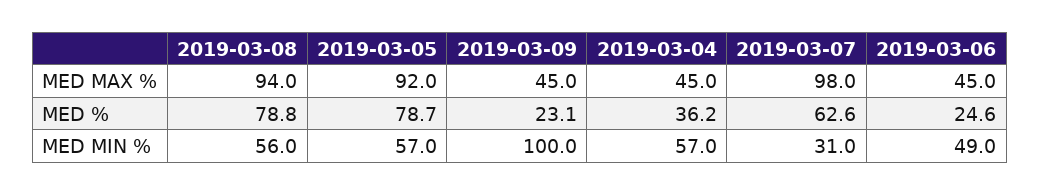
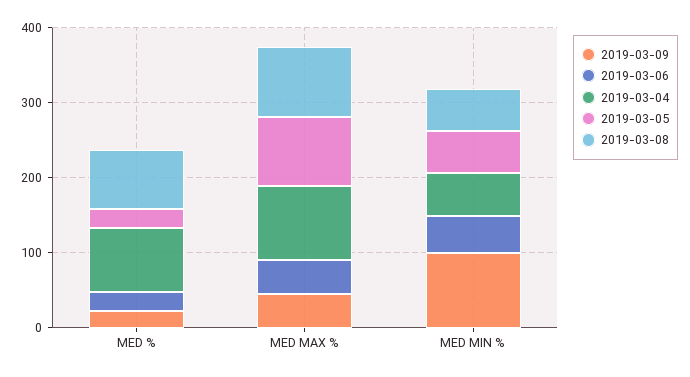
  {
    "2019-03-08": {
      "MED MAX %": 94,
      "MED %": 78.8,
      "MED MIN %": 56
    },
    "2019-03-05": {
      "MED MAX %": 92,
-     "MED %": 78.7,
+     "MED %": 20,
      "MED MIN %": 57
    },
    "2019-03-09": {
      "MED MAX %": 45,
      "MED %": 23.1,
      "MED MIN %": 100
    },
    "2019-03-04": {
-     "MED MAX %": 45,
+     "MED MAX %": 100,
-     "MED %": 36.2,
+     "MED %": 80,
      "MED MIN %": 57
    },
-   "2019-03-07": {
-     "MED MAX %": 98,
-     "MED %": 62.6,
-     "MED MIN %": 31
-   },
    "2019-03-06": {
      "MED MAX %": 45,
      "MED %": 24.6,
      "MED MIN %": 49
    }
  }

